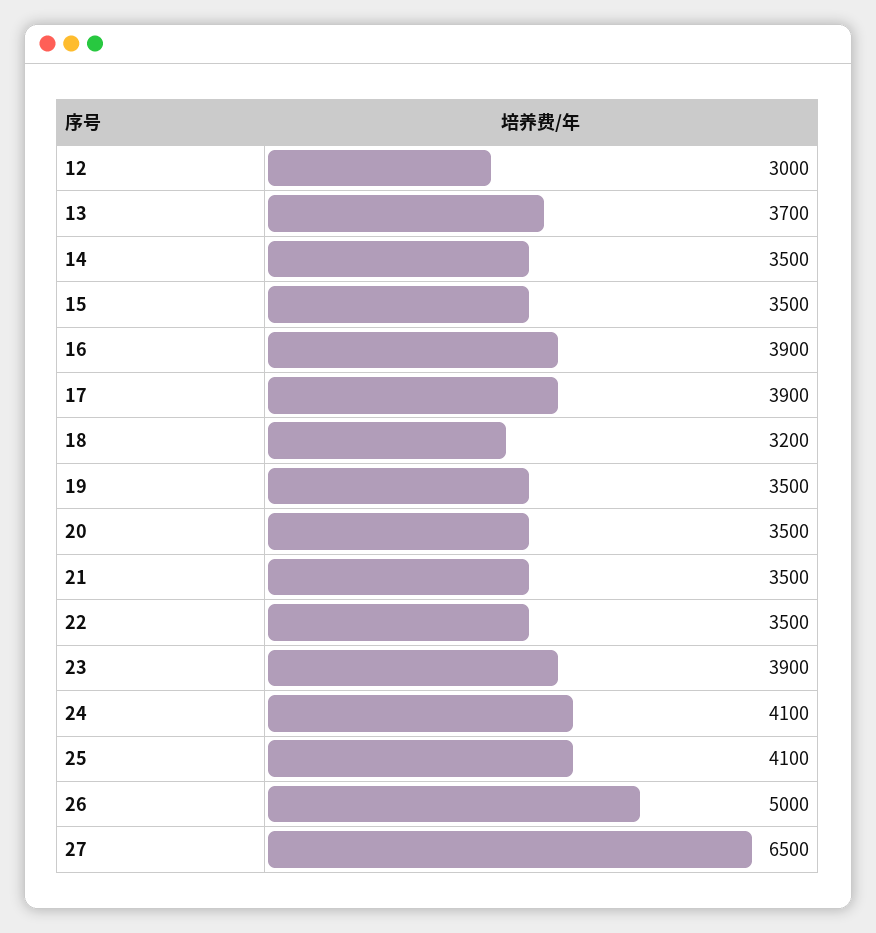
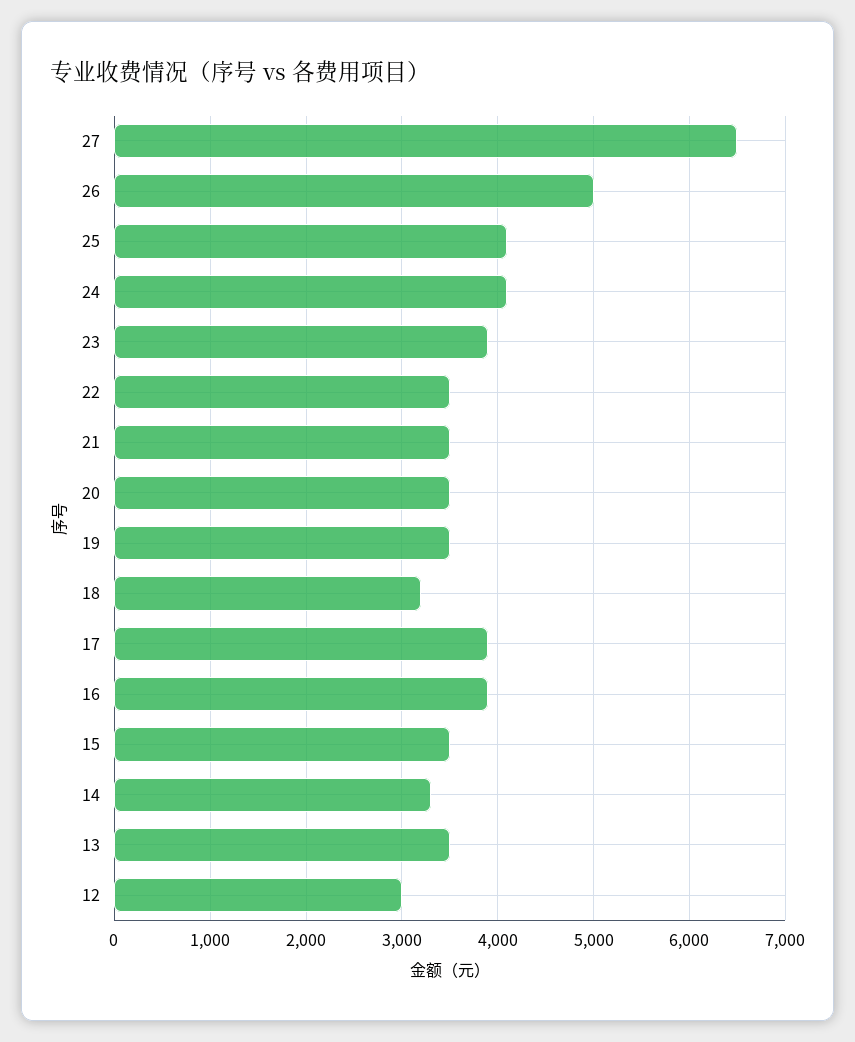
  {
    "12": 3000,
-   "13": 3700,
+   "13": 3500,
-   "14": 3500,
+   "14": 3300,
    "15": 3500,
    "16": 3900,
    "17": 3900,
    "18": 3200,
    "19": 3500,
    "20": 3500,
    "21": 3500,
    "22": 3500,
    "23": 3900,
    "24": 4100,
    "25": 4100,
    "26": 5000,
    "27": 6500
  }

